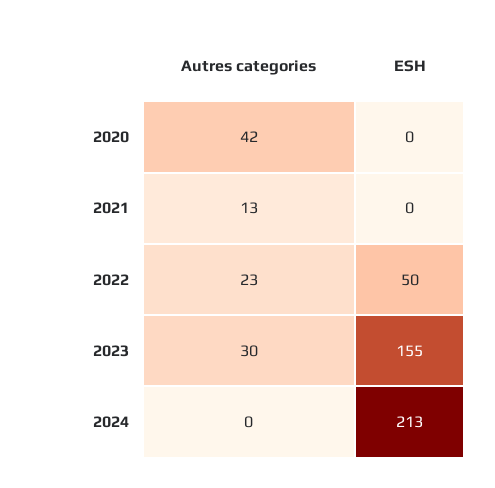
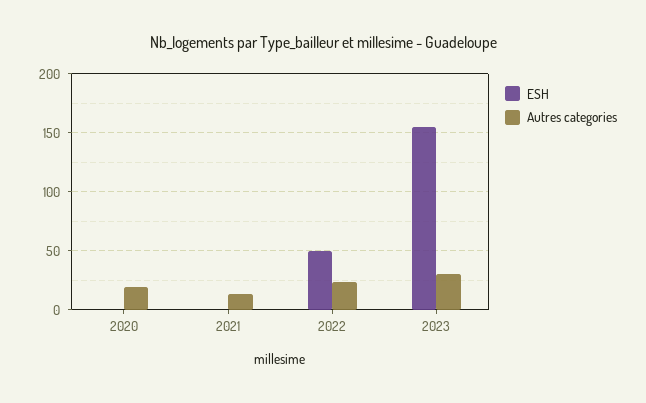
  {
    "Autres categories": {
-     "2020": 42,
+     "2020": 20,
      "2021": 13,
      "2022": 23,
-     "2023": 30,
+     "2023": 30
-     "2024": 0
    },
    "ESH": {
      "2020": 0,
      "2021": 0,
      "2022": 50,
-     "2023": 155,
+     "2023": 155
-     "2024": 213
    }
  }

